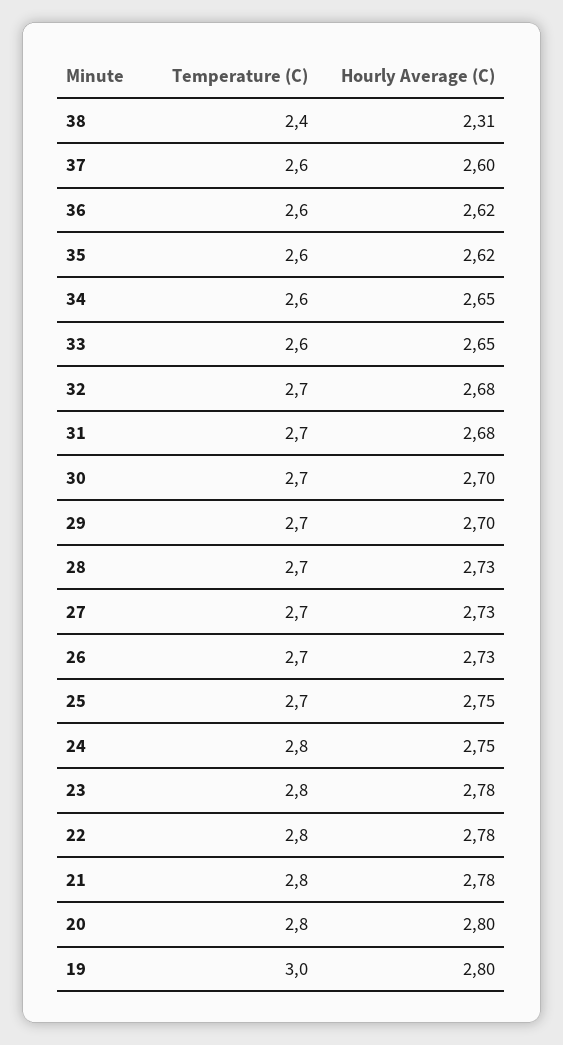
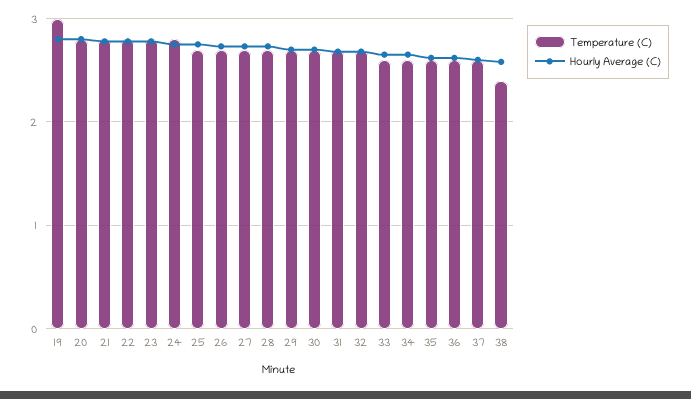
  {
    "Temperature (C)": {
      "38": 2.4,
      "37": 2.6,
      "36": 2.6,
      "35": 2.6,
      "34": 2.6,
      "33": 2.6,
      "32": 2.7,
      "31": 2.7,
      "30": 2.7,
      "29": 2.7,
      "28": 2.7,
      "27": 2.7,
      "26": 2.7,
      "25": 2.7,
      "24": 2.8,
      "23": 2.8,
      "22": 2.8,
      "21": 2.8,
      "20": 2.8,
      "19": 3
    },
    "Hourly Average (C)": {
-     "38": 2.31,
+     "38": 2.6,
      "37": 2.6,
      "36": 2.62,
      "35": 2.62,
      "34": 2.65,
      "33": 2.65,
      "32": 2.68,
      "31": 2.68,
      "30": 2.7,
      "29": 2.7,
      "28": 2.73,
      "27": 2.73,
      "26": 2.73,
      "25": 2.75,
      "24": 2.75,
      "23": 2.78,
      "22": 2.78,
      "21": 2.78,
      "20": 2.8,
      "19": 2.8
    }
  }

